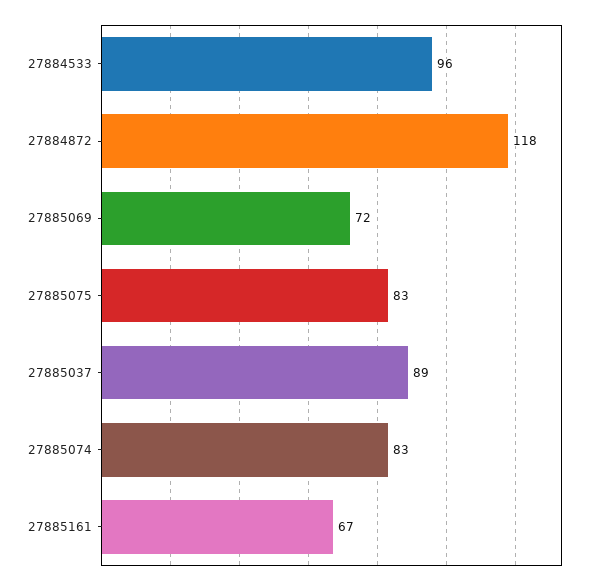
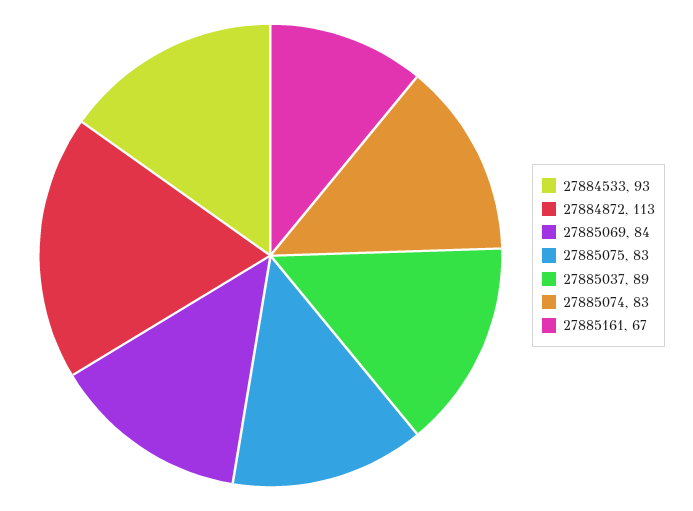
  {
-   "27884533": 96,
+   "27884533": 93,
-   "27884872": 118,
+   "27884872": 113,
-   "27885069": 72,
+   "27885069": 84,
    "27885075": 83,
    "27885037": 89,
    "27885074": 83,
    "27885161": 67
  }

